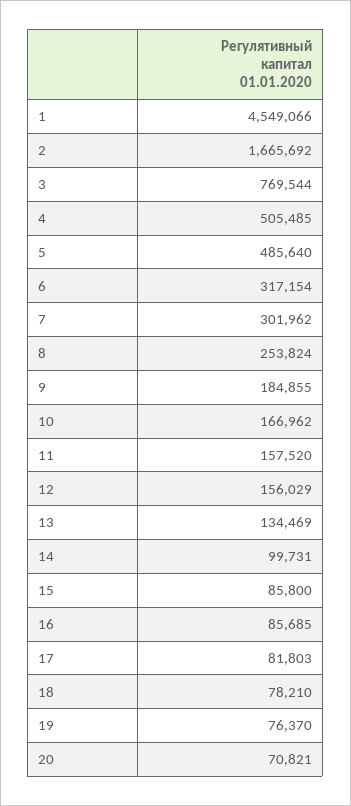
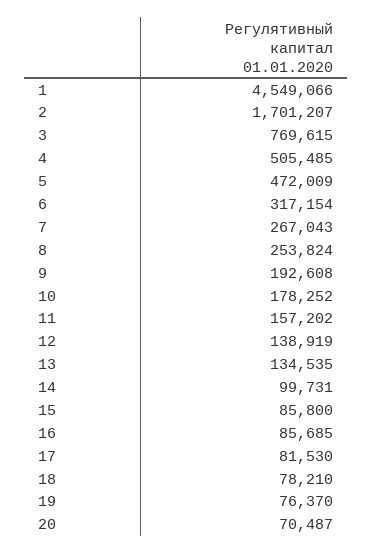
  {
    "1": 4549066,
-   "2": 1665692,
+   "2": 1701207,
-   "3": 769544,
+   "3": 769615,
    "4": 505485,
-   "5": 485640,
+   "5": 472009,
    "6": 317154,
-   "7": 301962,
+   "7": 267043,
    "8": 253824,
-   "9": 184855,
+   "9": 192608,
-   "10": 166962,
+   "10": 178252,
-   "11": 157520,
+   "11": 157202,
-   "12": 156029,
+   "12": 138919,
-   "13": 134469,
+   "13": 134535,
    "14": 99731,
    "15": 85800,
    "16": 85685,
-   "17": 81803,
+   "17": 81530,
    "18": 78210,
    "19": 76370,
-   "20": 70821
+   "20": 70487
  }

